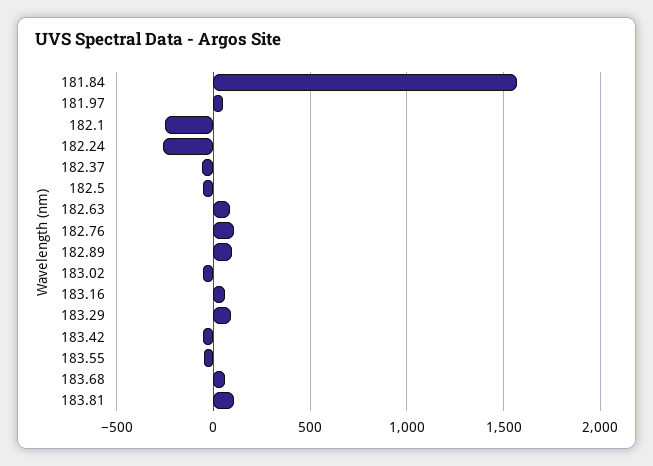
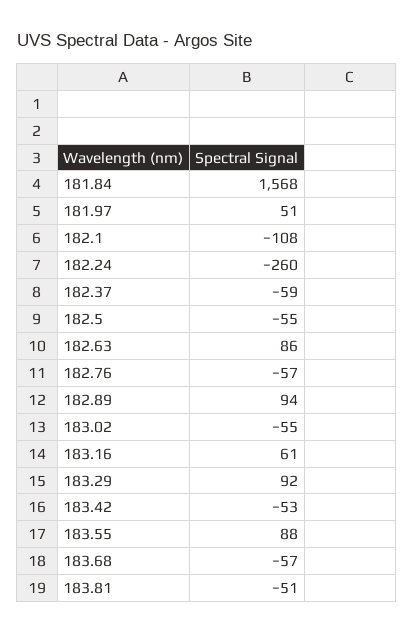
  {
    "181.84": 1568,
    "181.97": 51,
-   "182.1": -250,
+   "182.1": -108,
    "182.24": -260,
    "182.37": -59,
    "182.5": -55,
    "182.63": 86,
-   "182.76": 100,
+   "182.76": -57,
    "182.89": 94,
    "183.02": -55,
    "183.16": 61,
    "183.29": 92,
    "183.42": -53,
-   "183.55": -50,
+   "183.55": 88,
-   "183.68": 50,
+   "183.68": -57,
-   "183.81": 100
+   "183.81": -51
  }

